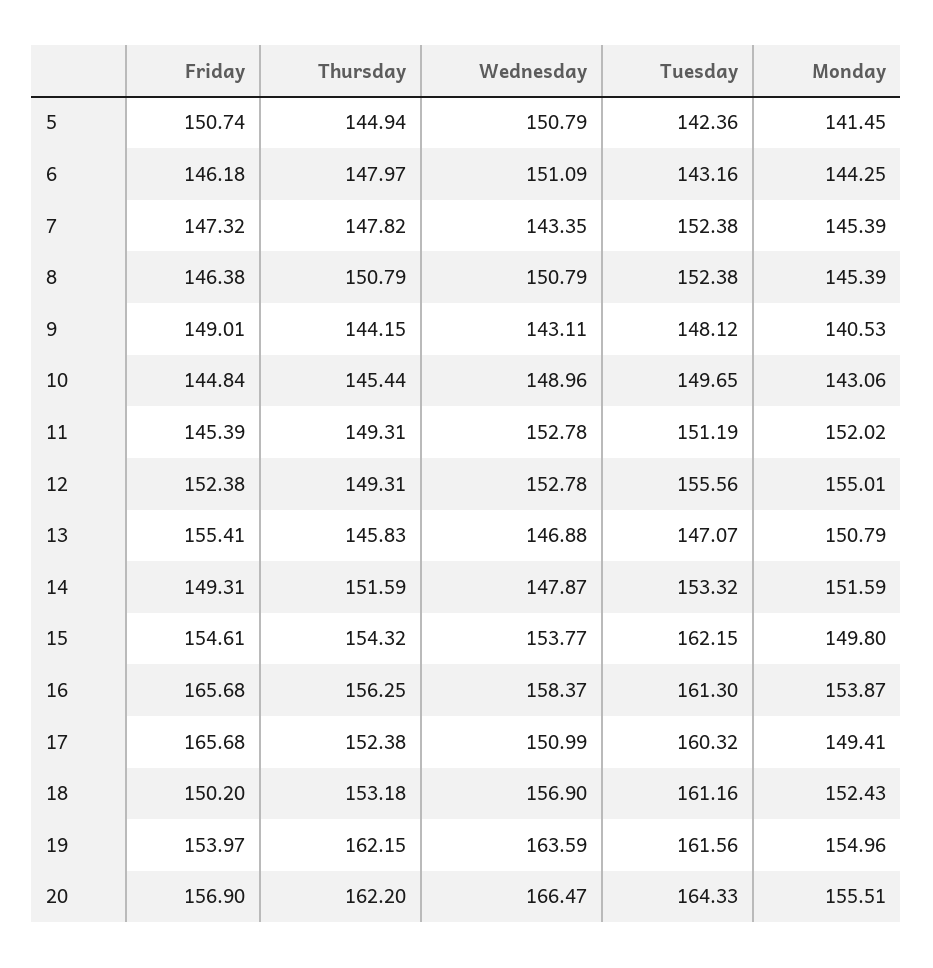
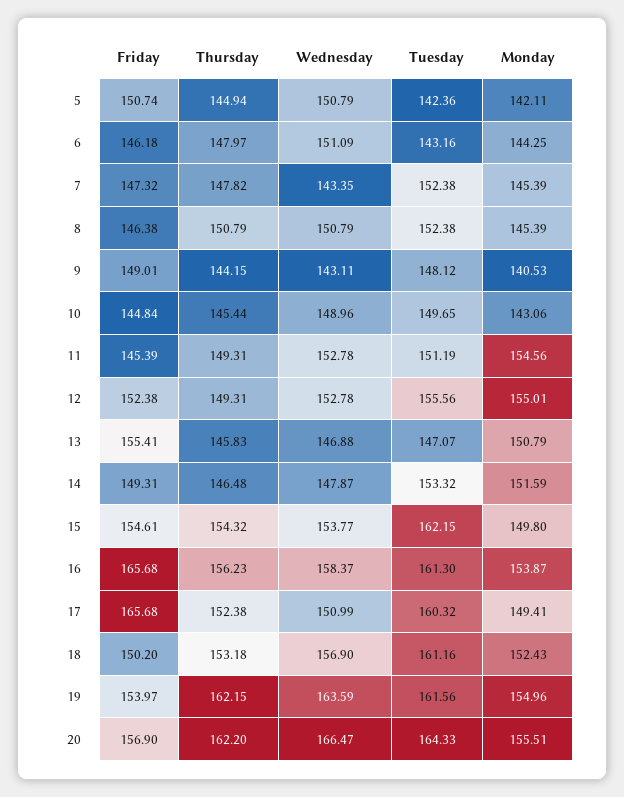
  {
    "Friday": {
      "5": 150.74,
      "6": 146.18,
      "7": 147.32,
      "8": 146.38,
      "9": 149.01,
      "10": 144.84,
      "11": 145.39,
      "12": 152.38,
      "13": 155.41,
      "14": 149.31,
      "15": 154.61,
      "16": 165.68,
      "17": 165.68,
      "18": 150.2,
      "19": 153.97,
      "20": 156.9
    },
    "Thursday": {
      "5": 144.94,
      "6": 147.97,
      "7": 147.82,
      "8": 150.79,
      "9": 144.15,
      "10": 145.44,
      "11": 149.31,
      "12": 149.31,
      "13": 145.83,
-     "14": 151.59,
+     "14": 146.48,
      "15": 154.32,
-     "16": 156.25,
+     "16": 156.23,
      "17": 152.38,
      "18": 153.18,
      "19": 162.15,
      "20": 162.2
    },
    "Wednesday": {
      "5": 150.79,
      "6": 151.09,
      "7": 143.35,
      "8": 150.79,
      "9": 143.11,
      "10": 148.96,
      "11": 152.78,
      "12": 152.78,
      "13": 146.88,
      "14": 147.87,
      "15": 153.77,
      "16": 158.37,
      "17": 150.99,
      "18": 156.9,
      "19": 163.59,
      "20": 166.47
    },
    "Tuesday": {
      "5": 142.36,
      "6": 143.16,
      "7": 152.38,
      "8": 152.38,
      "9": 148.12,
      "10": 149.65,
      "11": 151.19,
      "12": 155.56,
      "13": 147.07,
      "14": 153.32,
      "15": 162.15,
      "16": 161.3,
      "17": 160.32,
      "18": 161.16,
      "19": 161.56,
      "20": 164.33
    },
    "Monday": {
-     "5": 141.45,
+     "5": 142.11,
      "6": 144.25,
      "7": 145.39,
      "8": 145.39,
      "9": 140.53,
      "10": 143.06,
-     "11": 152.02,
+     "11": 154.56,
      "12": 155.01,
      "13": 150.79,
      "14": 151.59,
      "15": 149.8,
      "16": 153.87,
      "17": 149.41,
      "18": 152.43,
      "19": 154.96,
      "20": 155.51
    }
  }

